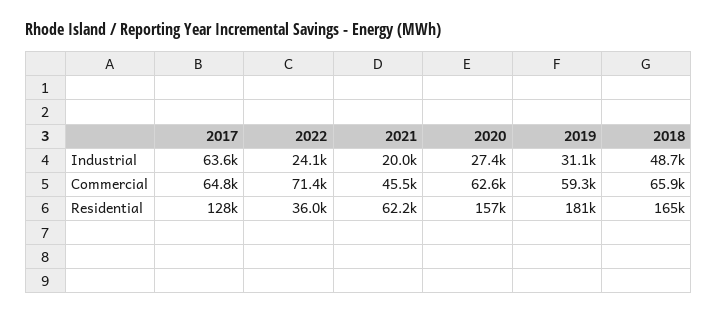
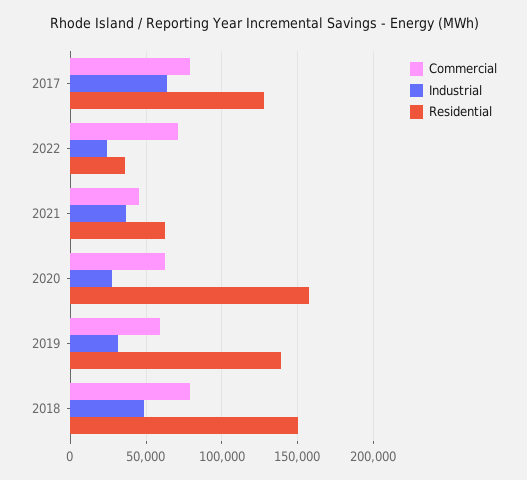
  {
    "Industrial": {
      "2017": 63600,
      "2022": 24100,
-     "2021": 20000,
+     "2021": 35000,
      "2020": 27400,
      "2019": 31100,
      "2018": 48700
    },
    "Commercial": {
-     "2017": 64800,
+     "2017": 80000,
      "2022": 71400,
      "2021": 45500,
      "2020": 62600,
      "2019": 59300,
-     "2018": 65900
+     "2018": 80000
    },
    "Residential": {
      "2017": 128000,
      "2022": 36000,
      "2021": 62200,
      "2020": 157000,
-     "2019": 181000,
+     "2019": 140000,
-     "2018": 165000
+     "2018": 150000
    }
  }

